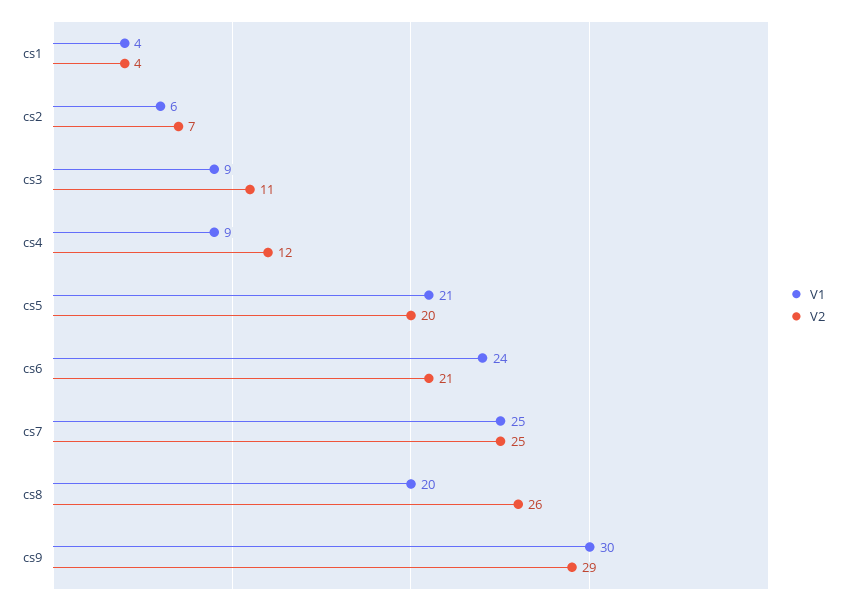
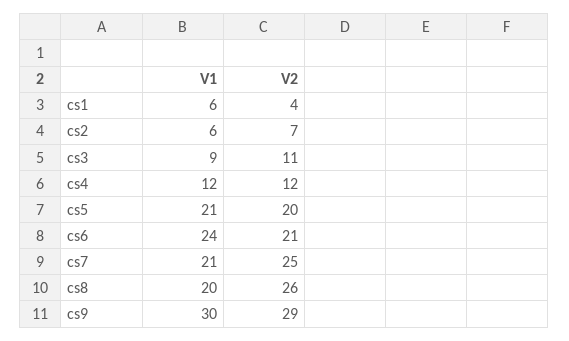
  {
    "V1": {
-     "cs1": 4,
+     "cs1": 6,
      "cs2": 6,
      "cs3": 9,
-     "cs4": 9,
+     "cs4": 12,
      "cs5": 21,
      "cs6": 24,
-     "cs7": 25,
+     "cs7": 21,
      "cs8": 20,
      "cs9": 30
    },
    "V2": {
      "cs1": 4,
      "cs2": 7,
      "cs3": 11,
      "cs4": 12,
      "cs5": 20,
      "cs6": 21,
      "cs7": 25,
      "cs8": 26,
      "cs9": 29
    }
  }

